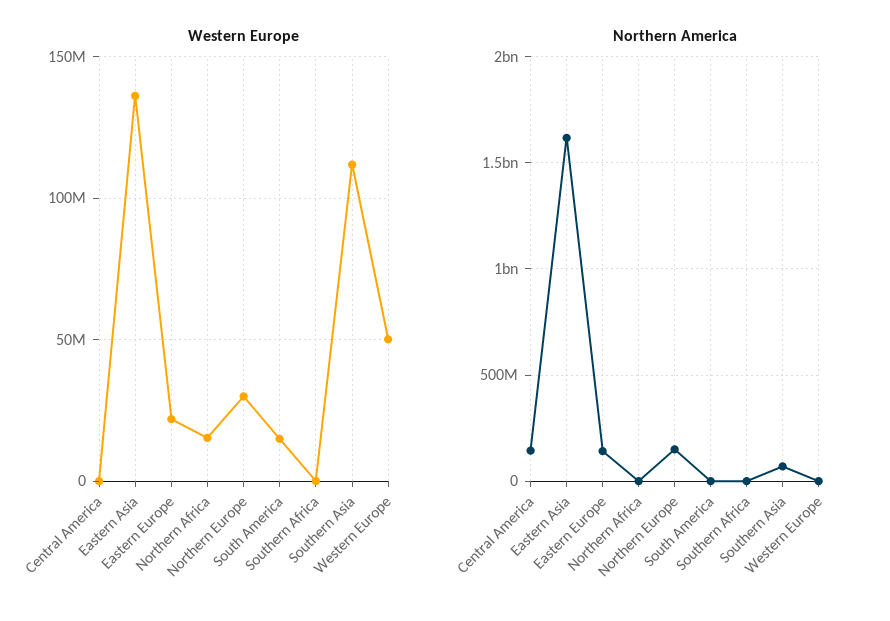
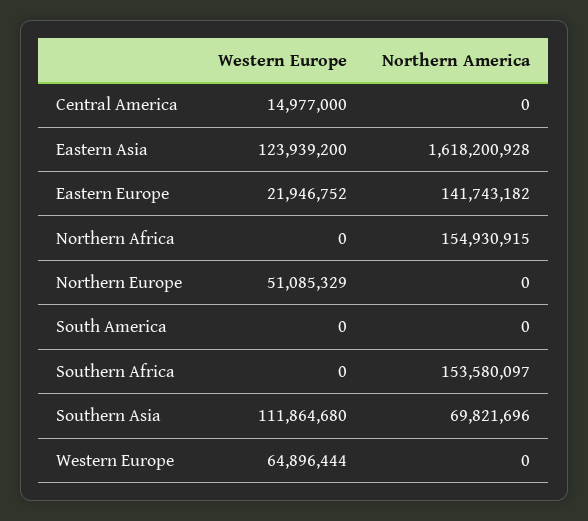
  {
    "Western Europe": {
-     "Central America": 0,
+     "Central America": 14977000,
-     "Eastern Asia": 135000000,
+     "Eastern Asia": 123939200,
      "Eastern Europe": 21946752,
-     "Northern Africa": 15000000,
+     "Northern Africa": 0,
-     "Northern Europe": 30000000,
+     "Northern Europe": 51085329,
-     "South America": 15000000,
+     "South America": 0,
      "Southern Africa": 0,
      "Southern Asia": 111864680,
-     "Western Europe": 50000000
+     "Western Europe": 64896444
    },
    "Northern America": {
-     "Central America": 150000000,
+     "Central America": 0,
      "Eastern Asia": 1618200928,
      "Eastern Europe": 141743182,
-     "Northern Africa": 0,
+     "Northern Africa": 154930915,
-     "Northern Europe": 150000000,
+     "Northern Europe": 0,
      "South America": 0,
-     "Southern Africa": 0,
+     "Southern Africa": 153580097,
      "Southern Asia": 69821696,
      "Western Europe": 0
    }
  }

